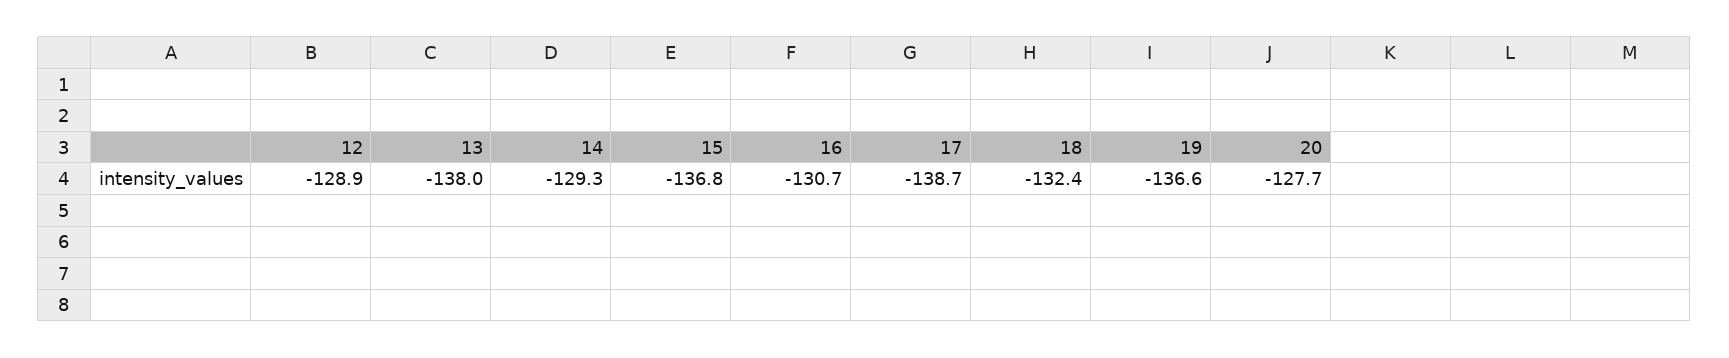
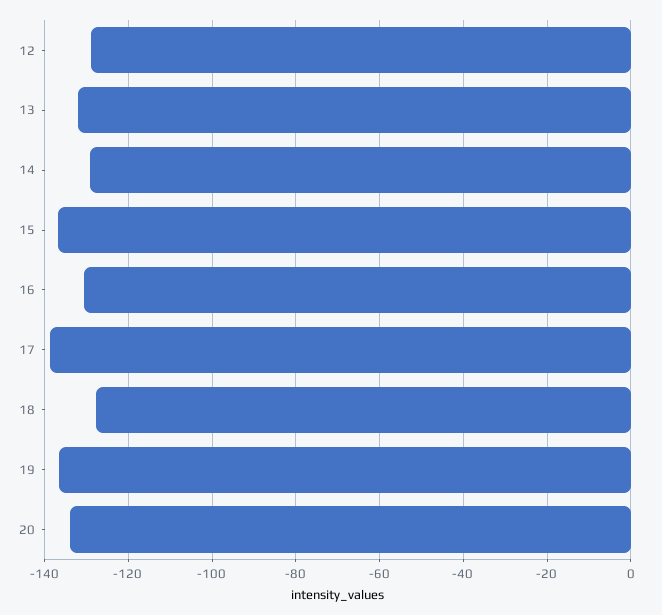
  {
    "12": -128.9,
-   "13": -138,
+   "13": -132,
    "14": -129.3,
    "15": -136.8,
    "16": -130.7,
    "17": -138.7,
-   "18": -132.4,
+   "18": -128,
    "19": -136.6,
-   "20": -127.7
+   "20": -134
  }

